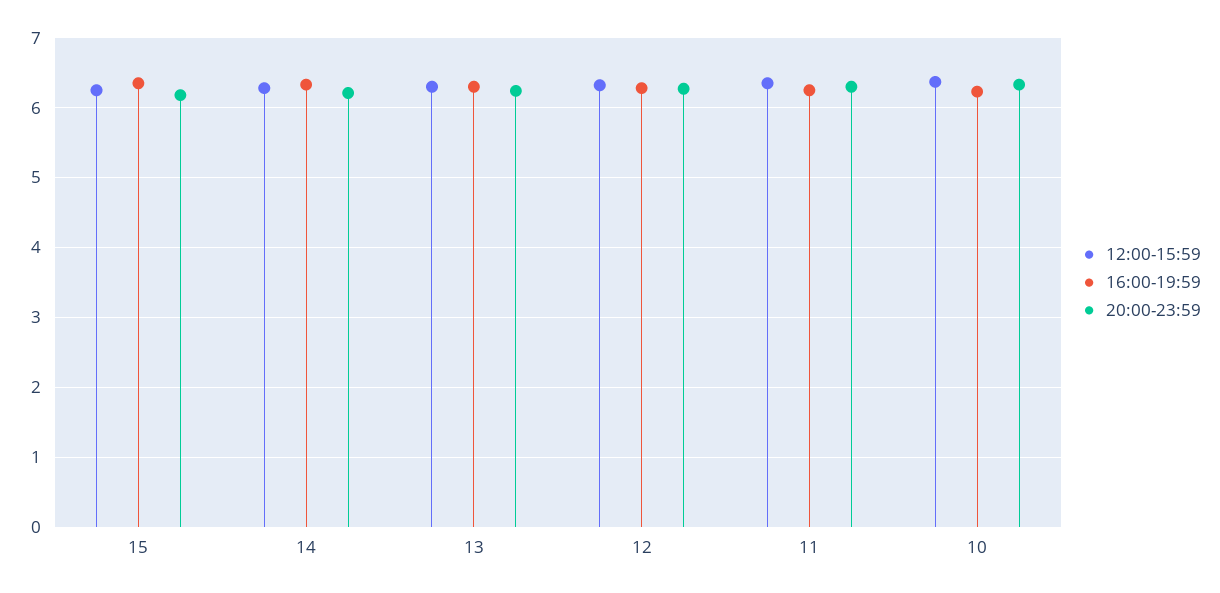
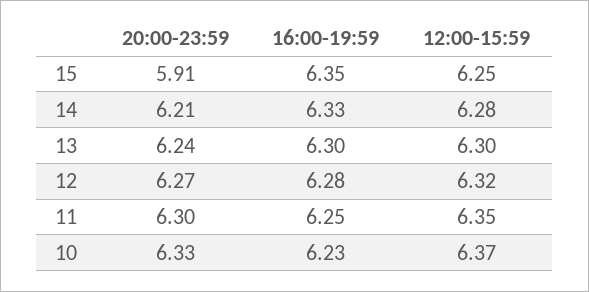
  {
    "12:00-15:59": {
      "15": 6.25,
      "14": 6.28,
      "13": 6.3,
      "12": 6.32,
      "11": 6.35,
      "10": 6.37
    },
    "16:00-19:59": {
      "15": 6.35,
      "14": 6.33,
      "13": 6.3,
      "12": 6.28,
      "11": 6.25,
      "10": 6.23
    },
    "20:00-23:59": {
-     "15": 6.2,
+     "15": 5.91,
      "14": 6.21,
      "13": 6.24,
      "12": 6.27,
      "11": 6.3,
      "10": 6.33
    }
  }

